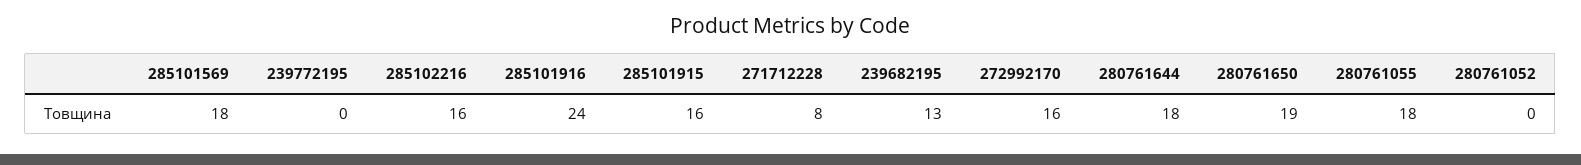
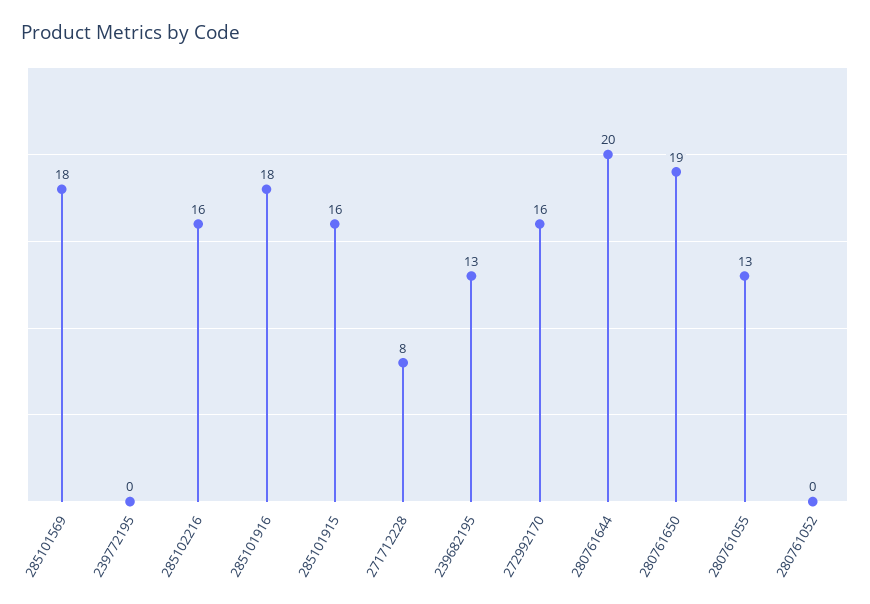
  {
    "285101569": 18,
    "239772195": 0,
    "285102216": 16,
-   "285101916": 24,
+   "285101916": 18,
    "285101915": 16,
    "271712228": 8,
    "239682195": 13,
    "272992170": 16,
-   "280761644": 18,
+   "280761644": 20,
    "280761650": 19,
-   "280761055": 18,
+   "280761055": 13,
    "280761052": 0
  }

